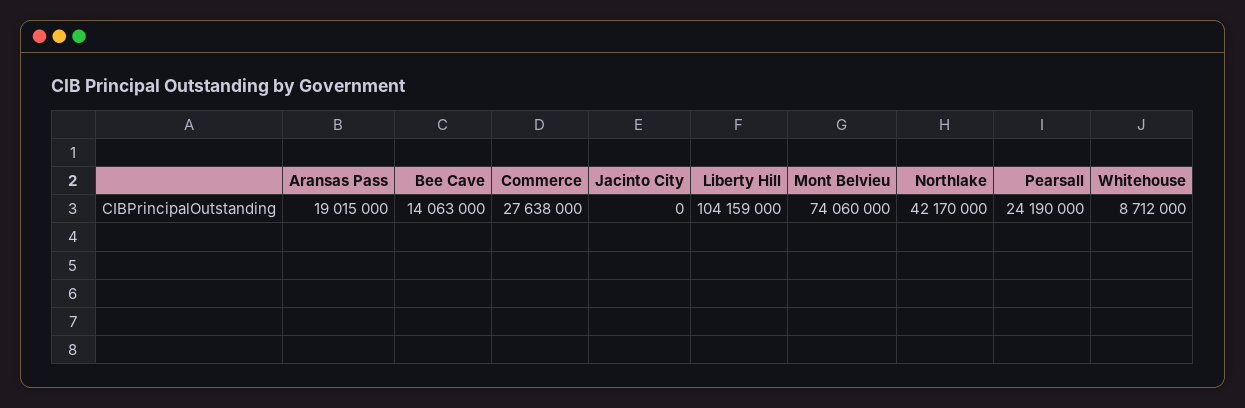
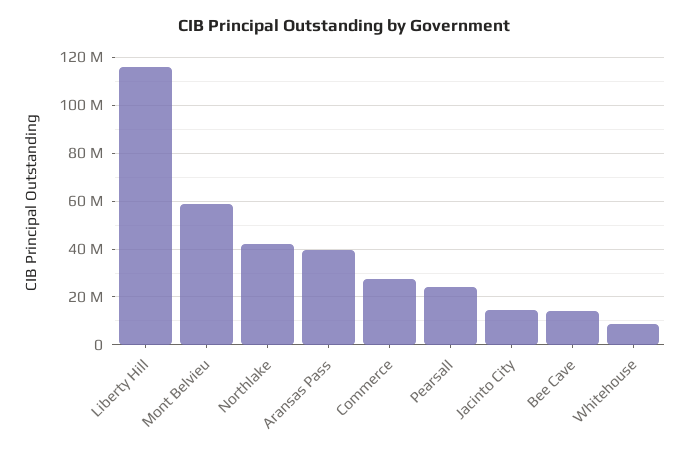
  {
-   "Aransas Pass": 19015000,
+   "Aransas Pass": 40000000,
    "Bee Cave": 14063000,
    "Commerce": 27638000,
-   "Jacinto City": 0,
+   "Jacinto City": 15000000,
-   "Liberty Hill": 104159000,
+   "Liberty Hill": 115000000,
-   "Mont Belvieu": 74060000,
+   "Mont Belvieu": 60000000,
    "Northlake": 42170000,
    "Pearsall": 24190000,
    "Whitehouse": 8712000
  }

